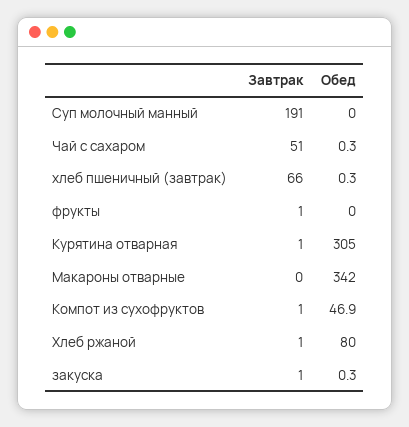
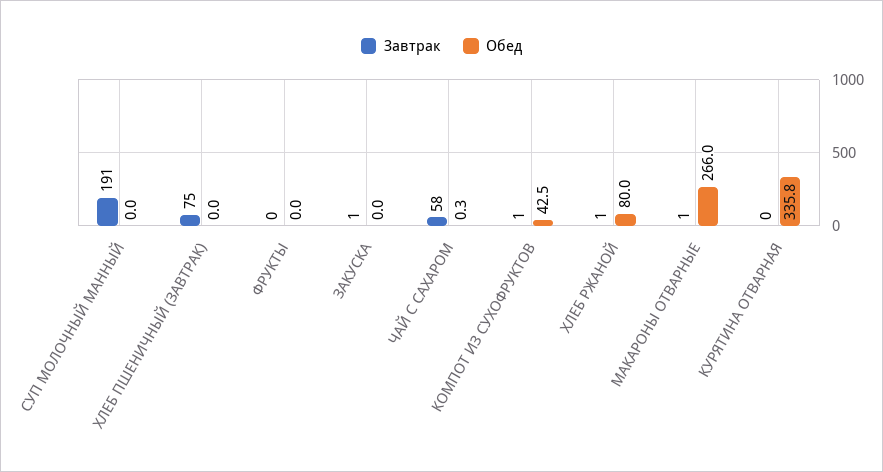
  {
    "Завтрак": {
      "Суп молочный манный": 191,
-     "Чай с сахаром": 51,
+     "Чай с сахаром": 58,
-     "хлеб пшеничный (завтрак)": 66,
+     "хлеб пшеничный (завтрак)": 75,
-     "фрукты": 1,
+     "фрукты": 0,
-     "Курятина отварная": 1,
+     "Курятина отварная": 0,
-     "Макароны отварные": 0,
+     "Макароны отварные": 1,
      "Компот из сухофруктов": 1,
      "Хлеб ржаной": 1,
      "закуска": 1
    },
    "Обед": {
      "Суп молочный манный": 0,
      "Чай с сахаром": 0.3,
-     "хлеб пшеничный (завтрак)": 0.3,
+     "хлеб пшеничный (завтрак)": 0,
      "фрукты": 0,
-     "Курятина отварная": 305,
+     "Курятина отварная": 335.8,
-     "Макароны отварные": 342,
+     "Макароны отварные": 266,
-     "Компот из сухофруктов": 46.9,
+     "Компот из сухофруктов": 42.5,
      "Хлеб ржаной": 80,
-     "закуска": 0.3
+     "закуска": 0
    }
  }

